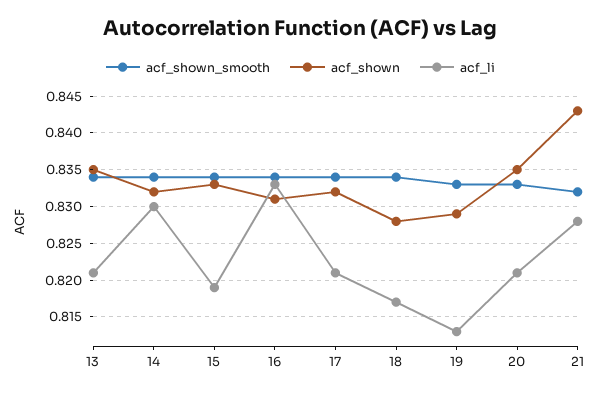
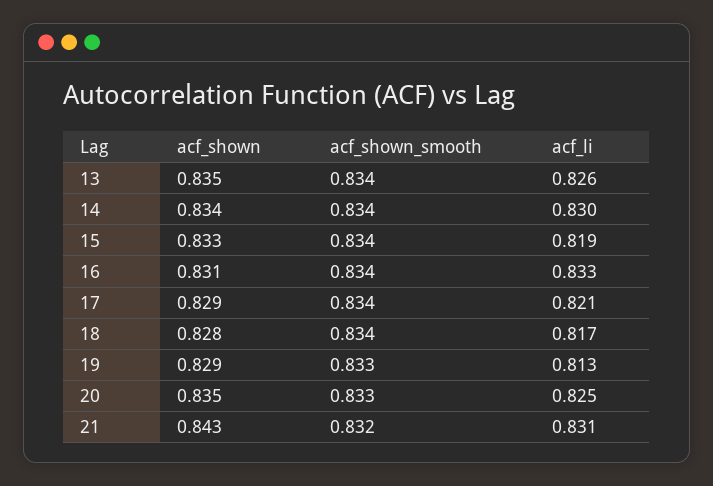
  {
    "acf_shown_smooth": {
      "13": 0.834,
      "14": 0.834,
      "15": 0.834,
      "16": 0.834,
      "17": 0.834,
      "18": 0.834,
      "19": 0.833,
      "20": 0.833,
      "21": 0.832
    },
    "acf_shown": {
      "13": 0.835,
-     "14": 0.832,
+     "14": 0.834,
      "15": 0.833,
      "16": 0.831,
-     "17": 0.832,
+     "17": 0.829,
      "18": 0.828,
      "19": 0.829,
      "20": 0.835,
      "21": 0.843
    },
    "acf_li": {
-     "13": 0.821,
+     "13": 0.826,
      "14": 0.83,
      "15": 0.819,
      "16": 0.833,
      "17": 0.821,
      "18": 0.817,
      "19": 0.813,
-     "20": 0.821,
+     "20": 0.825,
-     "21": 0.828
+     "21": 0.831
    }
  }

